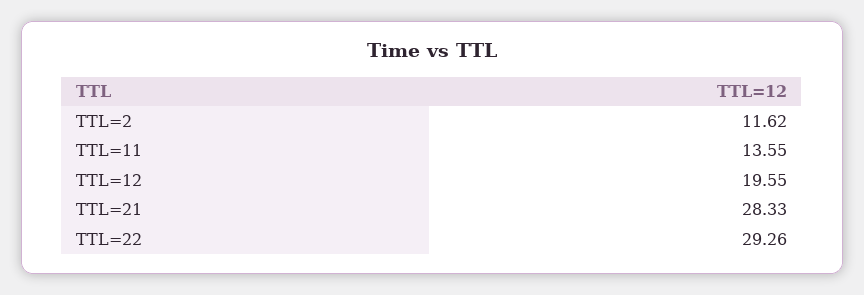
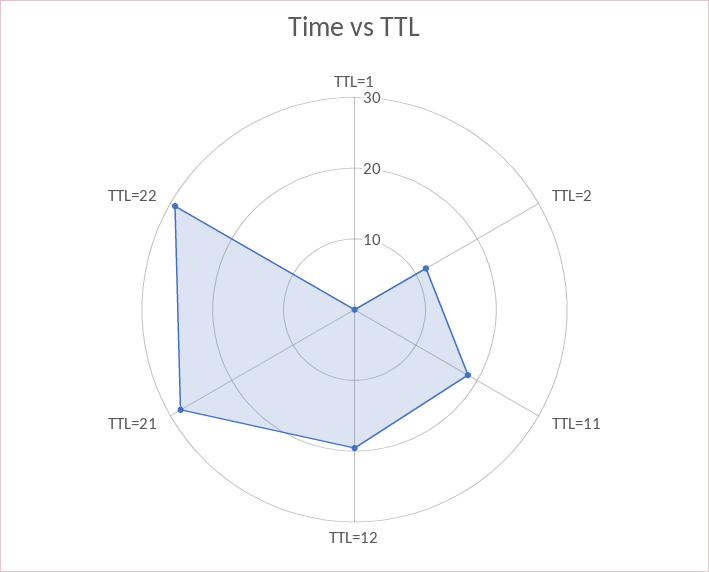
  {
    "TTL=2": 11.62,
-   "TTL=11": 13.55,
+   "TTL=11": 18,
    "TTL=12": 19.55,
    "TTL=21": 28.33,
-   "TTL=22": 29.26
+   "TTL=22": 29.26,
+   "TTL=1": 0
  }

